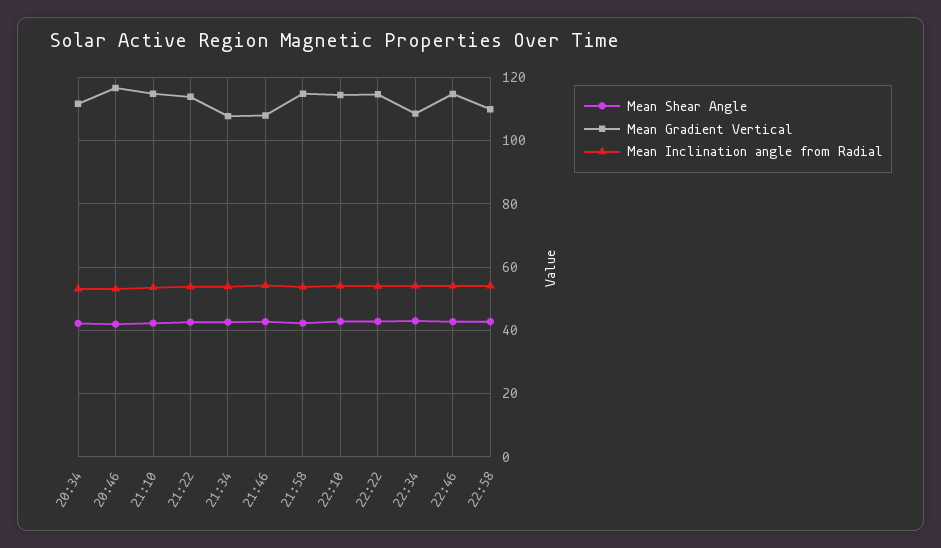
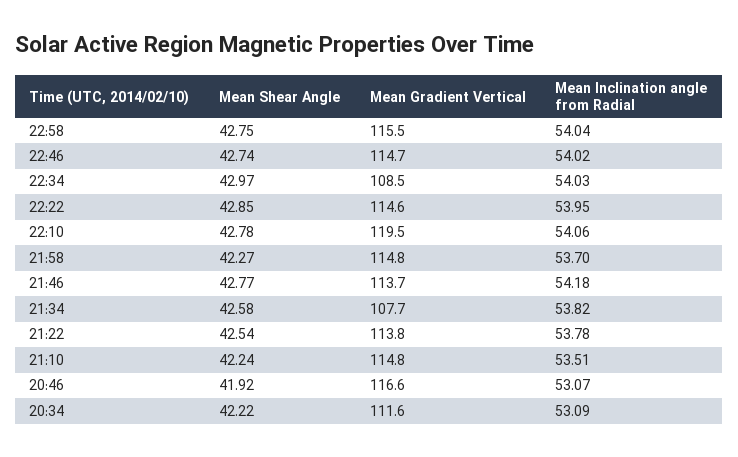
  {
    "Mean Shear Angle": {
      "20:34": 42.22,
      "20:46": 41.92,
      "21:10": 42.24,
      "21:22": 42.54,
      "21:34": 42.58,
      "21:46": 42.77,
      "21:58": 42.27,
      "22:10": 42.78,
      "22:22": 42.85,
      "22:34": 42.97,
      "22:46": 42.74,
      "22:58": 42.75
    },
    "Mean Gradient Vertical": {
      "20:34": 111.6,
      "20:46": 116.6,
      "21:10": 114.8,
      "21:22": 113.8,
      "21:34": 107.7,
-     "21:46": 108,
+     "21:46": 113.7,
      "21:58": 114.8,
-     "22:10": 114,
+     "22:10": 119.5,
      "22:22": 114.6,
      "22:34": 108.5,
      "22:46": 114.7,
-     "22:58": 110
+     "22:58": 115.5
    },
    "Mean Inclination angle from Radial": {
      "20:34": 53.09,
      "20:46": 53.07,
      "21:10": 53.51,
      "21:22": 53.78,
      "21:34": 53.82,
      "21:46": 54.18,
      "21:58": 53.7,
      "22:10": 54.06,
      "22:22": 53.95,
      "22:34": 54.03,
      "22:46": 54.02,
      "22:58": 54.04
    }
  }

